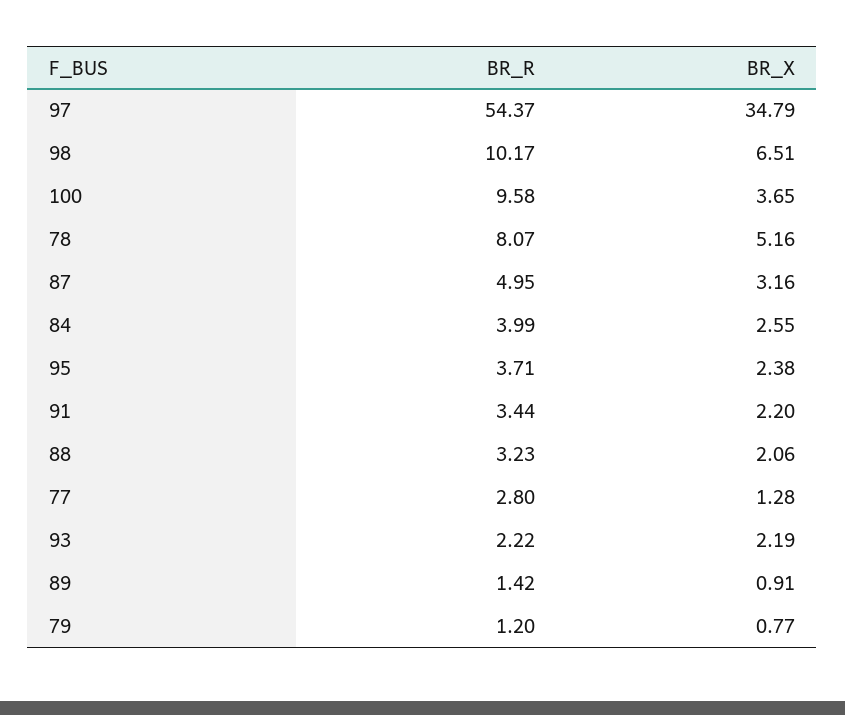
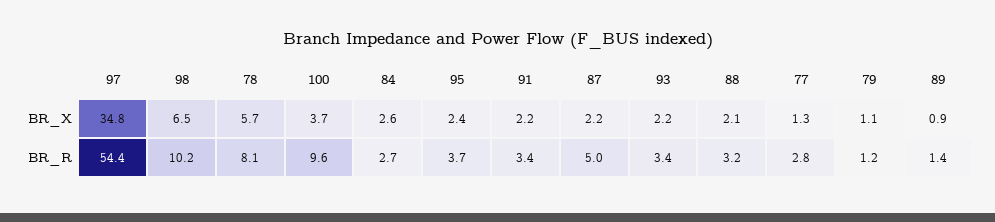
  {
    "BR_R": {
      "97": 54.37,
      "98": 10.17,
      "100": 9.58,
      "78": 8.07,
      "87": 4.95,
-     "84": 3.99,
+     "84": 2.7,
      "95": 3.71,
      "91": 3.44,
      "88": 3.23,
      "77": 2.8,
-     "93": 2.22,
+     "93": 3.4,
      "89": 1.42,
      "79": 1.2
    },
    "BR_X": {
      "97": 34.79,
      "98": 6.51,
      "100": 3.65,
-     "78": 5.16,
+     "78": 5.7,
-     "87": 3.16,
+     "87": 2.2,
      "84": 2.55,
      "95": 2.38,
      "91": 2.2,
      "88": 2.06,
      "77": 1.28,
      "93": 2.19,
      "89": 0.91,
-     "79": 0.77
+     "79": 1.1
    }
  }

